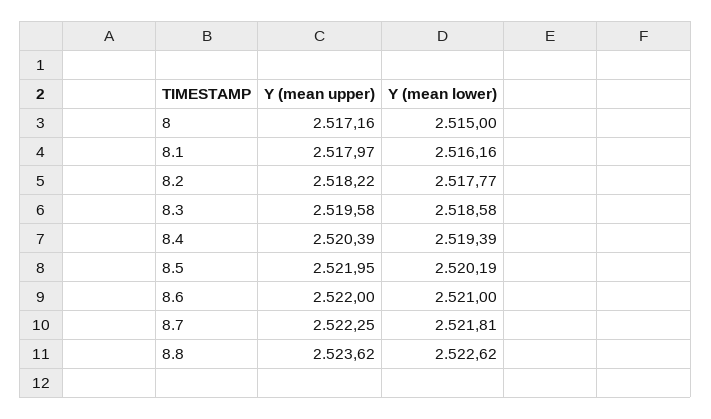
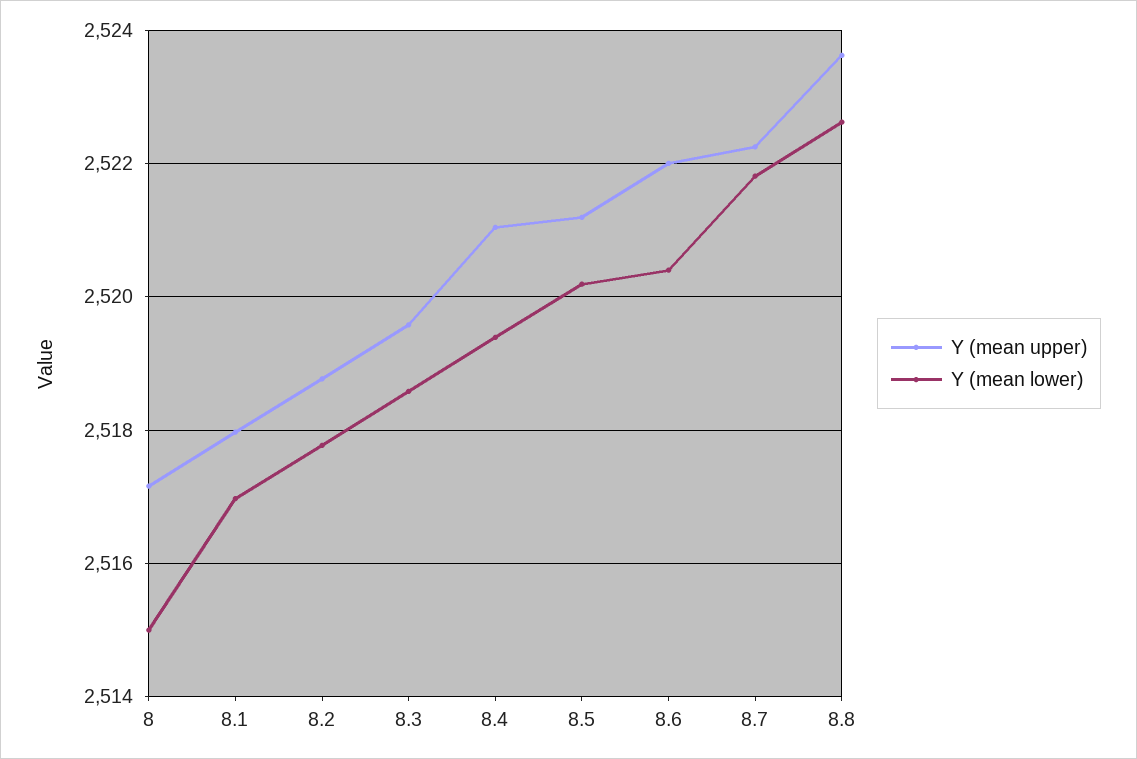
  {
    "Y (mean upper)": {
      "8": 2517.16,
      "8.1": 2517.97,
-     "8.2": 2518.22,
+     "8.2": 2518.8,
      "8.3": 2519.58,
-     "8.4": 2520.39,
+     "8.4": 2521,
-     "8.5": 2521.95,
+     "8.5": 2521.2,
      "8.6": 2522,
      "8.7": 2522.25,
      "8.8": 2523.62
    },
    "Y (mean lower)": {
      "8": 2515,
-     "8.1": 2516.16,
+     "8.1": 2517,
      "8.2": 2517.77,
      "8.3": 2518.58,
      "8.4": 2519.39,
      "8.5": 2520.19,
-     "8.6": 2521,
+     "8.6": 2520.4,
      "8.7": 2521.81,
      "8.8": 2522.62
    }
  }

